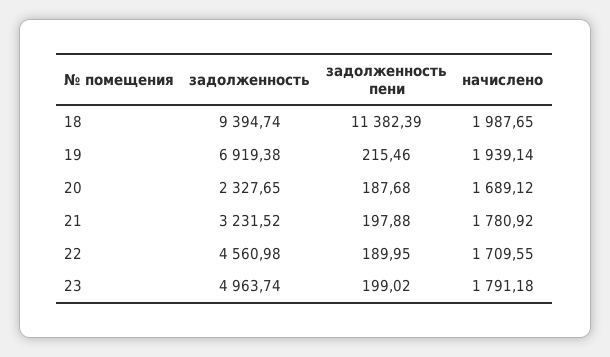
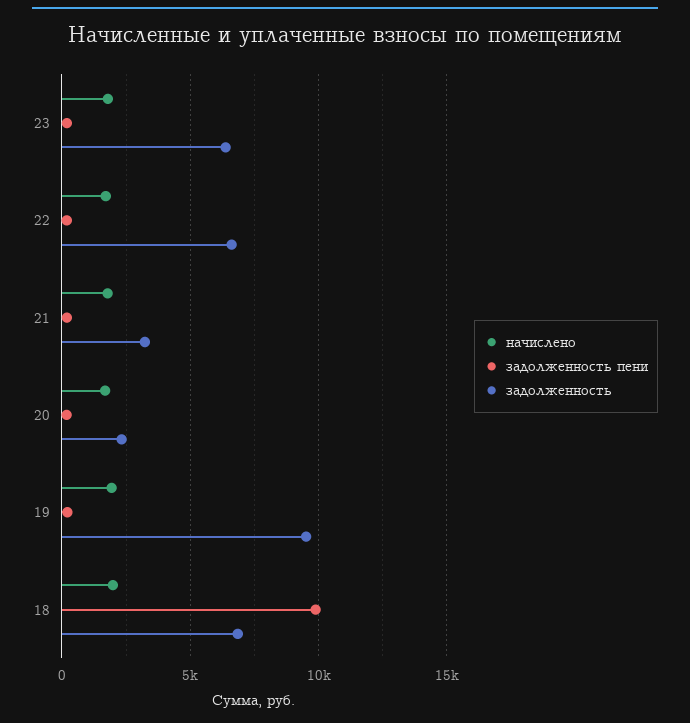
  {
    "задолженность": {
-     "18": 9394.74,
+     "18": 7000,
-     "19": 6919.38,
+     "19": 9500,
      "20": 2327.65,
      "21": 3231.52,
-     "22": 4560.98,
+     "22": 6500,
-     "23": 4963.74
+     "23": 6500
    },
    "задолженность пени": {
-     "18": 11382.39,
+     "18": 10000,
      "19": 215.46,
      "20": 187.68,
      "21": 197.88,
      "22": 189.95,
      "23": 199.02
    },
    "начислено": {
      "18": 1987.65,
      "19": 1939.14,
      "20": 1689.12,
      "21": 1780.92,
      "22": 1709.55,
      "23": 1791.18
    }
  }

